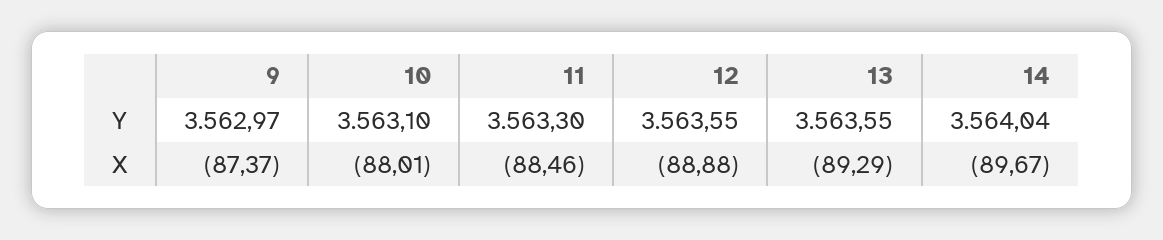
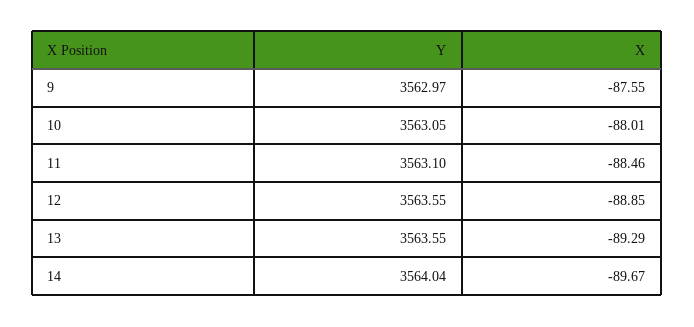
  {
    "9": {
      "Y": 3562.97,
-     "X": -87.37
+     "X": -87.55
    },
    "10": {
-     "Y": 3563.1,
+     "Y": 3563.05,
      "X": -88.01
    },
    "11": {
-     "Y": 3563.3,
+     "Y": 3563.1,
      "X": -88.46
    },
    "12": {
      "Y": 3563.55,
-     "X": -88.88
+     "X": -88.85
    },
    "13": {
      "Y": 3563.55,
      "X": -89.29
    },
    "14": {
      "Y": 3564.04,
      "X": -89.67
    }
  }

